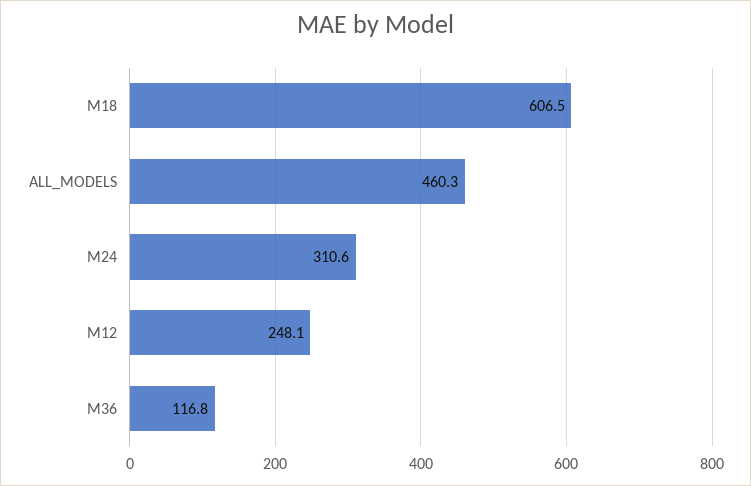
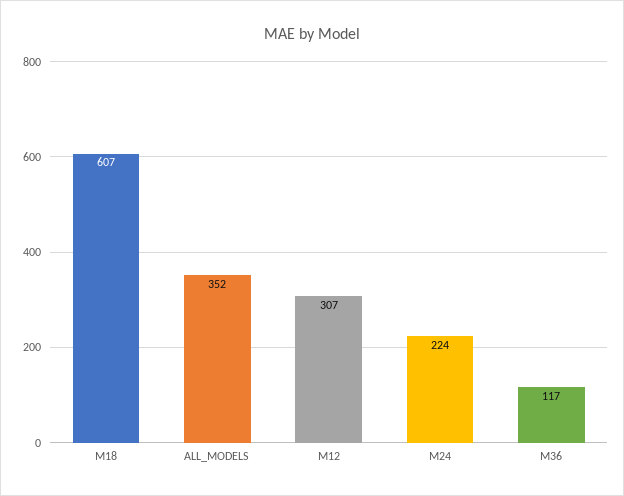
  {
    "M18": 606.5,
-   "ALL_MODELS": 460.3,
+   "ALL_MODELS": 352,
-   "M24": 310.6,
+   "M24": 224,
-   "M12": 248.1,
+   "M12": 307,
    "M36": 116.8
  }

